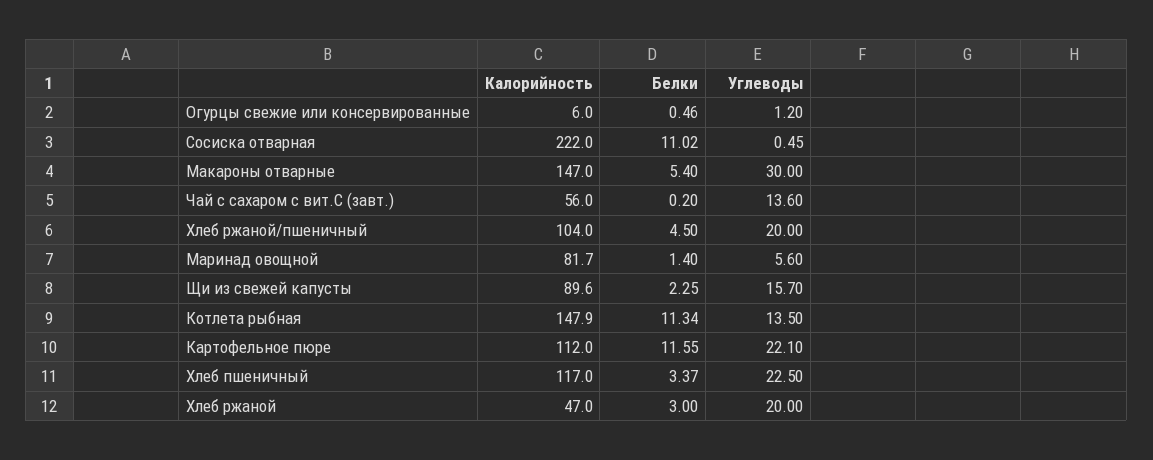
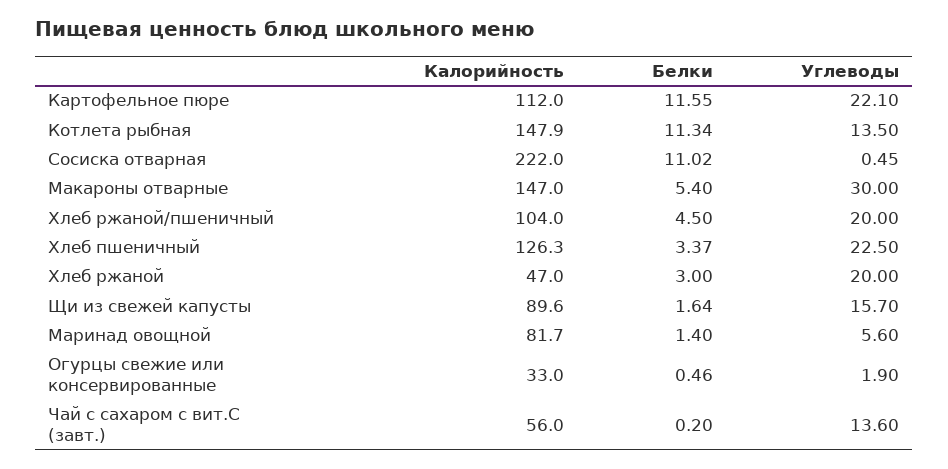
  {
    "Калорийность": {
-     "Огурцы свежие или консервированные": 6,
+     "Огурцы свежие или консервированные": 33,
      "Сосиска отварная": 222,
      "Макароны отварные": 147,
      "Чай с сахаром с вит.С (завт.)": 56,
      "Хлеб ржаной/пшеничный": 104,
      "Маринад овощной": 81.7,
      "Щи из свежей капусты": 89.6,
      "Котлета рыбная": 147.9,
      "Картофельное пюре": 112,
-     "Хлеб пшеничный": 117,
+     "Хлеб пшеничный": 126.3,
      "Хлеб ржаной": 47
    },
    "Белки": {
      "Огурцы свежие или консервированные": 0.46,
      "Сосиска отварная": 11.02,
      "Макароны отварные": 5.4,
      "Чай с сахаром с вит.С (завт.)": 0.2,
      "Хлеб ржаной/пшеничный": 4.5,
      "Маринад овощной": 1.4,
-     "Щи из свежей капусты": 2.25,
+     "Щи из свежей капусты": 1.64,
      "Котлета рыбная": 11.34,
      "Картофельное пюре": 11.55,
      "Хлеб пшеничный": 3.37,
      "Хлеб ржаной": 3
    },
    "Углеводы": {
-     "Огурцы свежие или консервированные": 1.2,
+     "Огурцы свежие или консервированные": 1.9,
      "Сосиска отварная": 0.45,
      "Макароны отварные": 30,
      "Чай с сахаром с вит.С (завт.)": 13.6,
      "Хлеб ржаной/пшеничный": 20,
      "Маринад овощной": 5.6,
      "Щи из свежей капусты": 15.7,
      "Котлета рыбная": 13.5,
      "Картофельное пюре": 22.1,
      "Хлеб пшеничный": 22.5,
      "Хлеб ржаной": 20
    }
  }

